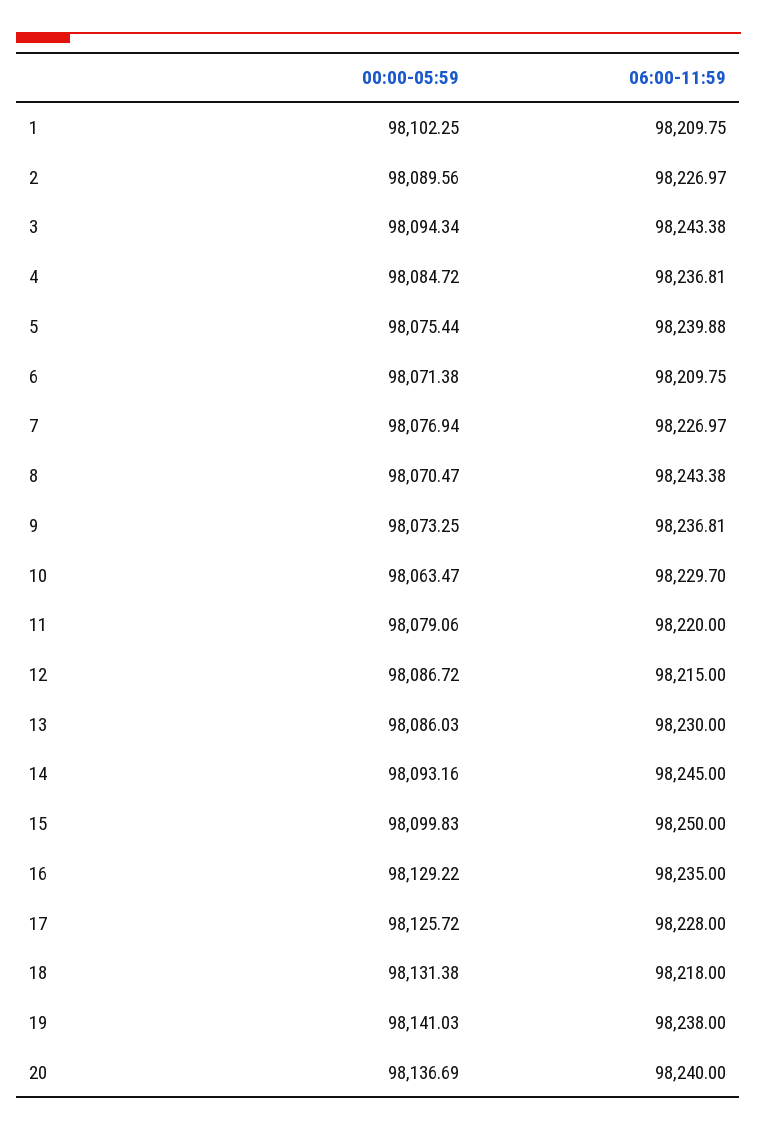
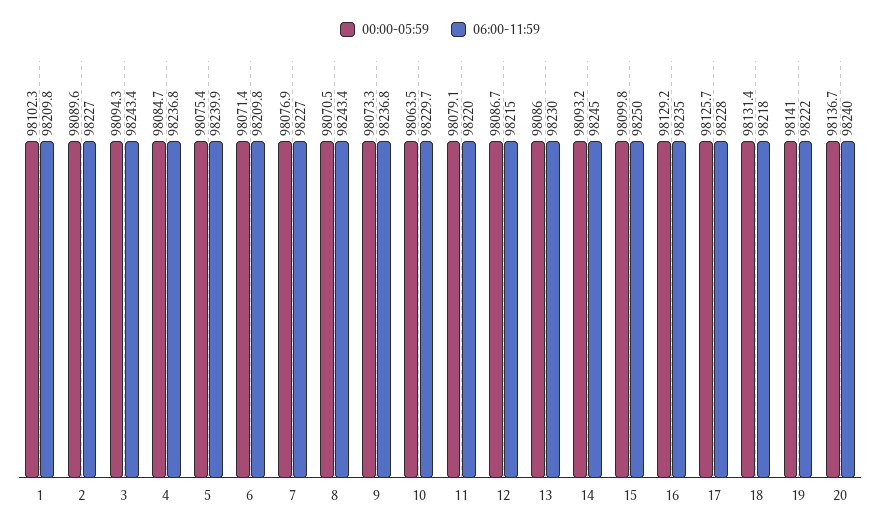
  {
    "00:00-05:59": {
      "1": 98102.25,
      "2": 98089.56,
      "3": 98094.34,
      "4": 98084.72,
      "5": 98075.44,
      "6": 98071.38,
      "7": 98076.94,
      "8": 98070.47,
      "9": 98073.25,
      "10": 98063.47,
      "11": 98079.06,
      "12": 98086.72,
      "13": 98086.03,
      "14": 98093.16,
      "15": 98099.83,
      "16": 98129.22,
      "17": 98125.72,
      "18": 98131.38,
      "19": 98141.03,
      "20": 98136.69
    },
    "06:00-11:59": {
      "1": 98209.75,
      "2": 98226.97,
      "3": 98243.38,
      "4": 98236.81,
      "5": 98239.88,
      "6": 98209.75,
      "7": 98226.97,
      "8": 98243.38,
      "9": 98236.81,
      "10": 98229.7,
      "11": 98220,
      "12": 98215,
      "13": 98230,
      "14": 98245,
      "15": 98250,
      "16": 98235,
      "17": 98228,
      "18": 98218,
-     "19": 98238,
+     "19": 98222,
      "20": 98240
    }
  }

